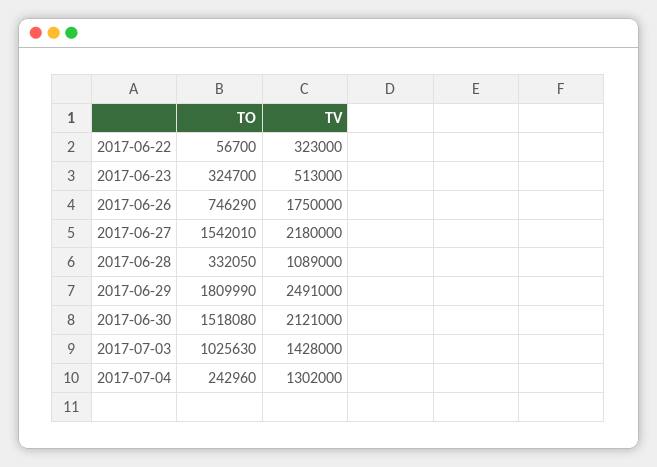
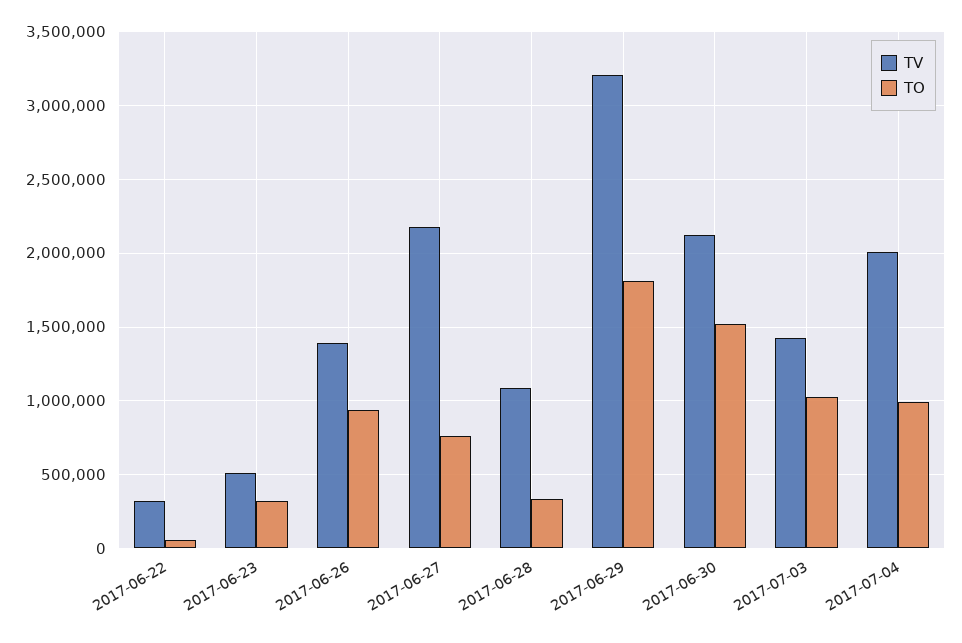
  {
    "TO": {
      "2017-06-22": 56700,
      "2017-06-23": 324700,
-     "2017-06-26": 746290,
+     "2017-06-26": 950000,
-     "2017-06-27": 1542010,
+     "2017-06-27": 750000,
      "2017-06-28": 332050,
      "2017-06-29": 1809990,
      "2017-06-30": 1518080,
      "2017-07-03": 1025630,
-     "2017-07-04": 242960
+     "2017-07-04": 1000000
    },
    "TV": {
      "2017-06-22": 323000,
      "2017-06-23": 513000,
-     "2017-06-26": 1750000,
+     "2017-06-26": 1400000,
      "2017-06-27": 2180000,
      "2017-06-28": 1089000,
-     "2017-06-29": 2491000,
+     "2017-06-29": 3200000,
      "2017-06-30": 2121000,
      "2017-07-03": 1428000,
-     "2017-07-04": 1302000
+     "2017-07-04": 2000000
    }
  }

